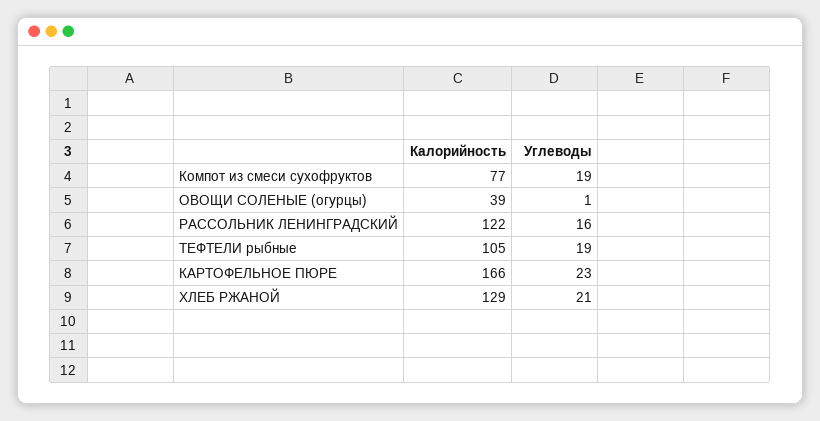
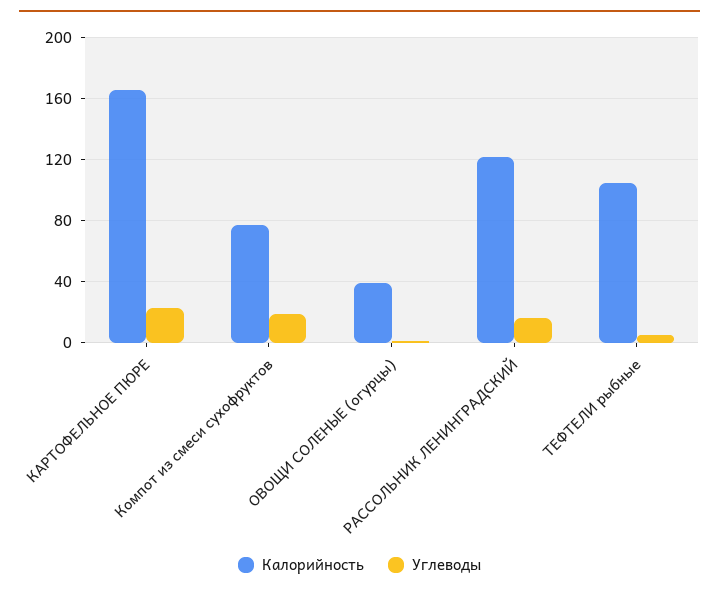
  {
    "Калорийность": {
      "Компот из смеси сухофруктов": 77,
      "ОВОЩИ СОЛЕНЫЕ (огурцы)": 39,
      "РАССОЛЬНИК ЛЕНИНГРАДСКИЙ": 122,
      "ТЕФТЕЛИ рыбные": 105,
-     "КАРТОФЕЛЬНОЕ ПЮРЕ": 166,
+     "КАРТОФЕЛЬНОЕ ПЮРЕ": 166
-     "ХЛЕБ РЖАНОЙ": 129
    },
    "Углеводы": {
      "Компот из смеси сухофруктов": 19,
      "ОВОЩИ СОЛЕНЫЕ (огурцы)": 1,
      "РАССОЛЬНИК ЛЕНИНГРАДСКИЙ": 16,
-     "ТЕФТЕЛИ рыбные": 19,
+     "ТЕФТЕЛИ рыбные": 5,
-     "КАРТОФЕЛЬНОЕ ПЮРЕ": 23,
+     "КАРТОФЕЛЬНОЕ ПЮРЕ": 23
-     "ХЛЕБ РЖАНОЙ": 21
    }
  }

